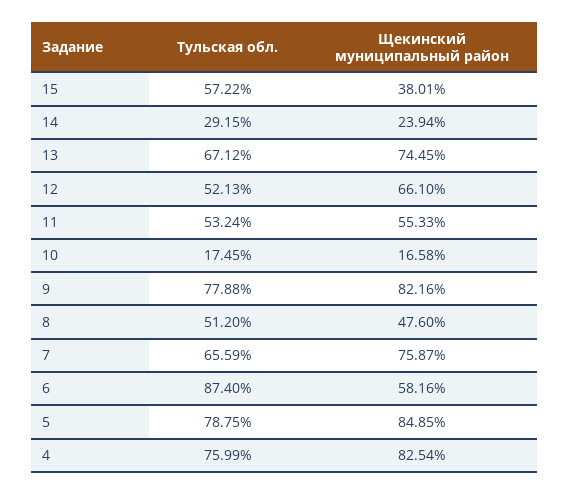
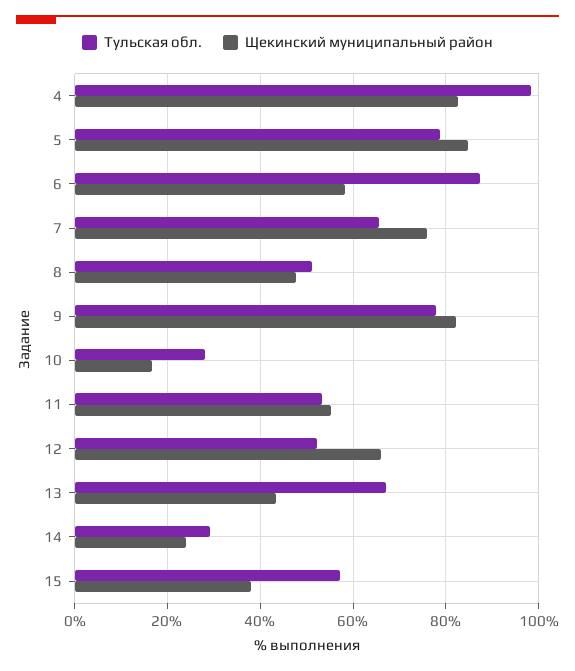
  {
    "Тульская обл.": {
      "15": 57.22,
      "14": 29.15,
      "13": 67.12,
      "12": 52.13,
      "11": 53.24,
-     "10": 17.45,
+     "10": 28,
      "9": 77.88,
      "8": 51.2,
      "7": 65.59,
      "6": 87.4,
      "5": 78.75,
-     "4": 75.99
+     "4": 98
    },
    "Щекинский муниципальный район": {
      "15": 38.01,
      "14": 23.94,
-     "13": 74.45,
+     "13": 44,
      "12": 66.1,
      "11": 55.33,
      "10": 16.58,
      "9": 82.16,
      "8": 47.6,
      "7": 75.87,
      "6": 58.16,
      "5": 84.85,
      "4": 82.54
    }
  }

